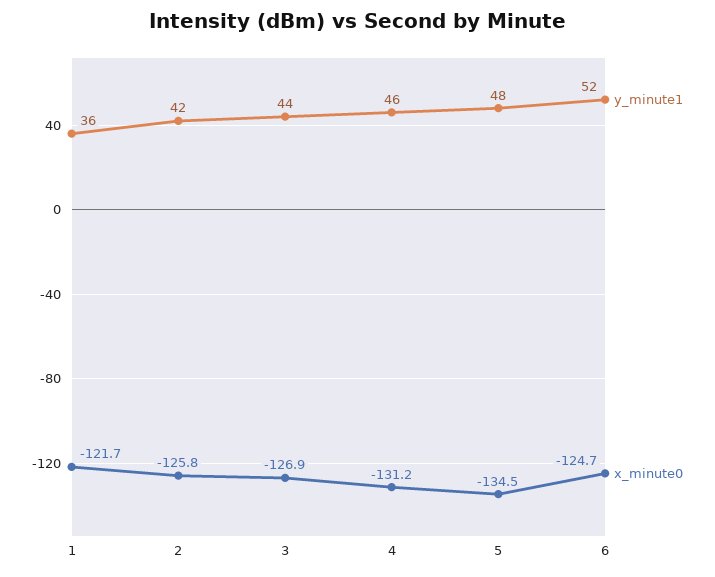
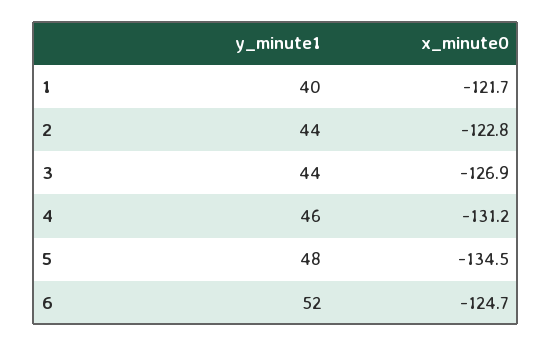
  {
    "y_minute1": {
-     "1": 36,
+     "1": 40,
-     "2": 42,
+     "2": 44,
      "3": 44,
      "4": 46,
      "5": 48,
      "6": 52
    },
    "x_minute0": {
      "1": -121.7,
-     "2": -125.8,
+     "2": -122.8,
      "3": -126.9,
      "4": -131.2,
      "5": -134.5,
      "6": -124.7
    }
  }

